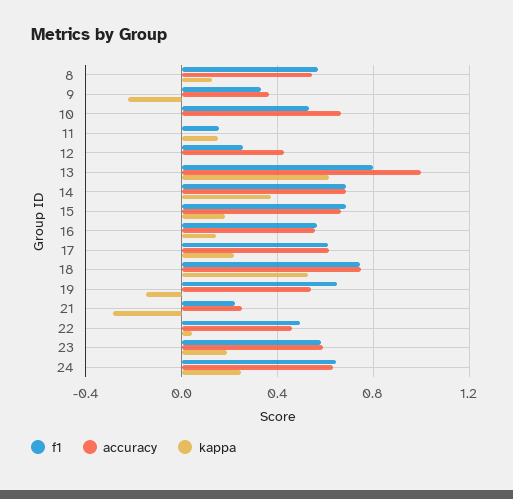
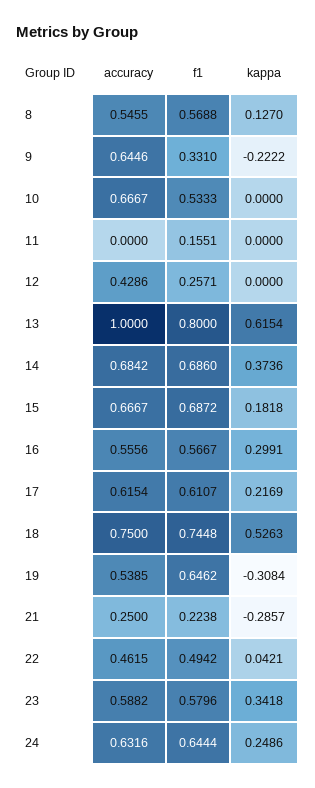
  {
    "f1": {
      "8": 0.5688,
      "9": 0.331,
      "10": 0.5333,
      "11": 0.1551,
      "12": 0.2571,
      "13": 0.8,
      "14": 0.686,
      "15": 0.6872,
      "16": 0.5667,
      "17": 0.6107,
      "18": 0.7448,
      "19": 0.6462,
      "21": 0.2238,
      "22": 0.4942,
      "23": 0.5796,
      "24": 0.6444
    },
    "accuracy": {
      "8": 0.5455,
-     "9": 0.35,
+     "9": 0.6446,
      "10": 0.6667,
      "11": 0,
      "12": 0.4286,
      "13": 1,
      "14": 0.6842,
      "15": 0.6667,
      "16": 0.5556,
      "17": 0.6154,
      "18": 0.75,
      "19": 0.5385,
      "21": 0.25,
      "22": 0.4615,
      "23": 0.5882,
      "24": 0.6316
    },
    "kappa": {
      "8": 0.127,
      "9": -0.2222,
      "10": 0,
-     "11": 0.15,
+     "11": 0,
      "12": 0,
      "13": 0.6154,
      "14": 0.3736,
      "15": 0.1818,
-     "16": 0.15,
+     "16": 0.2991,
      "17": 0.2169,
      "18": 0.5263,
-     "19": -0.15,
+     "19": -0.3084,
      "21": -0.2857,
      "22": 0.0421,
-     "23": 0.2,
+     "23": 0.3418,
      "24": 0.2486
    }
  }

